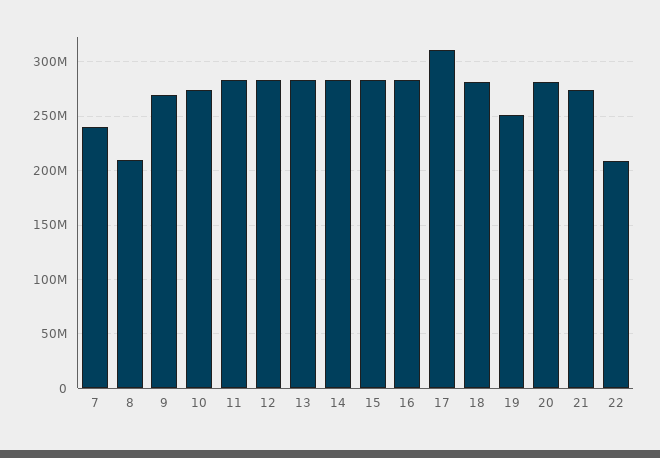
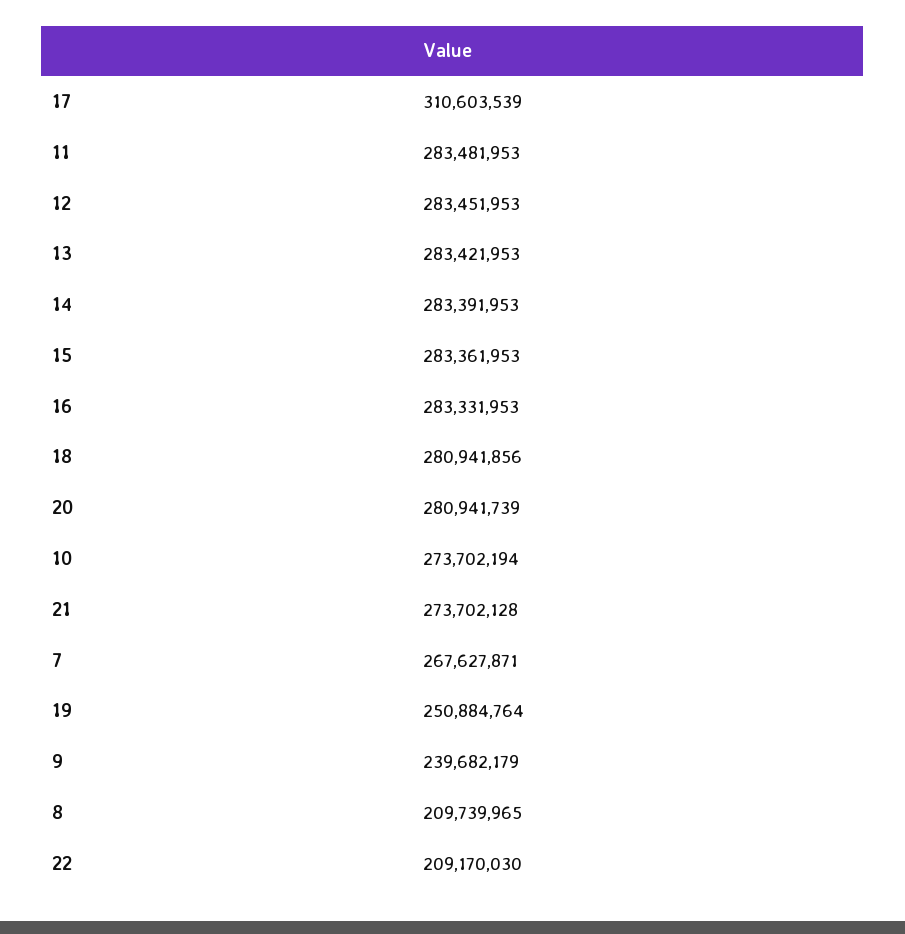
  {
-   "7": 240000000,
+   "7": 267627871,
    "8": 209739965,
-   "9": 270000000,
+   "9": 239682179,
    "10": 273702194,
    "11": 283481953,
    "12": 283451953,
    "13": 283421953,
    "14": 283391953,
    "15": 283361953,
    "16": 283331953,
    "17": 310603539,
    "18": 280941856,
    "19": 250884764,
    "20": 280941739,
    "21": 273702128,
    "22": 209170030
  }

